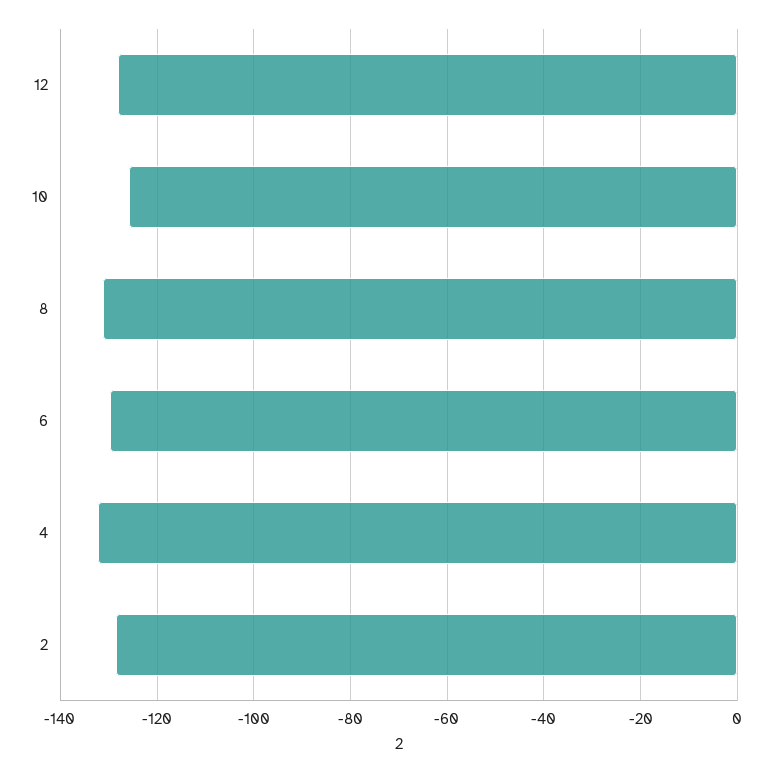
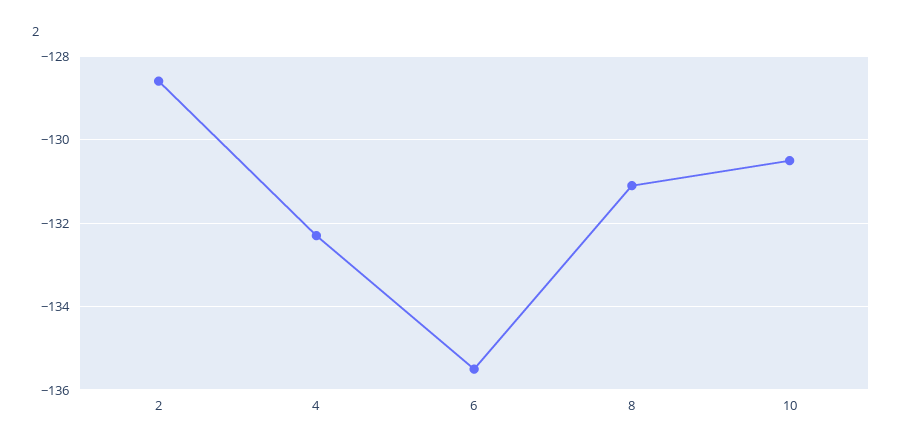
  {
-   "12": -128,
-   "10": -126,
+   "10": -130.5,
    "8": -131,
-   "6": -130,
+   "6": -135.5,
    "4": -132.5,
    "2": -128.5
  }

